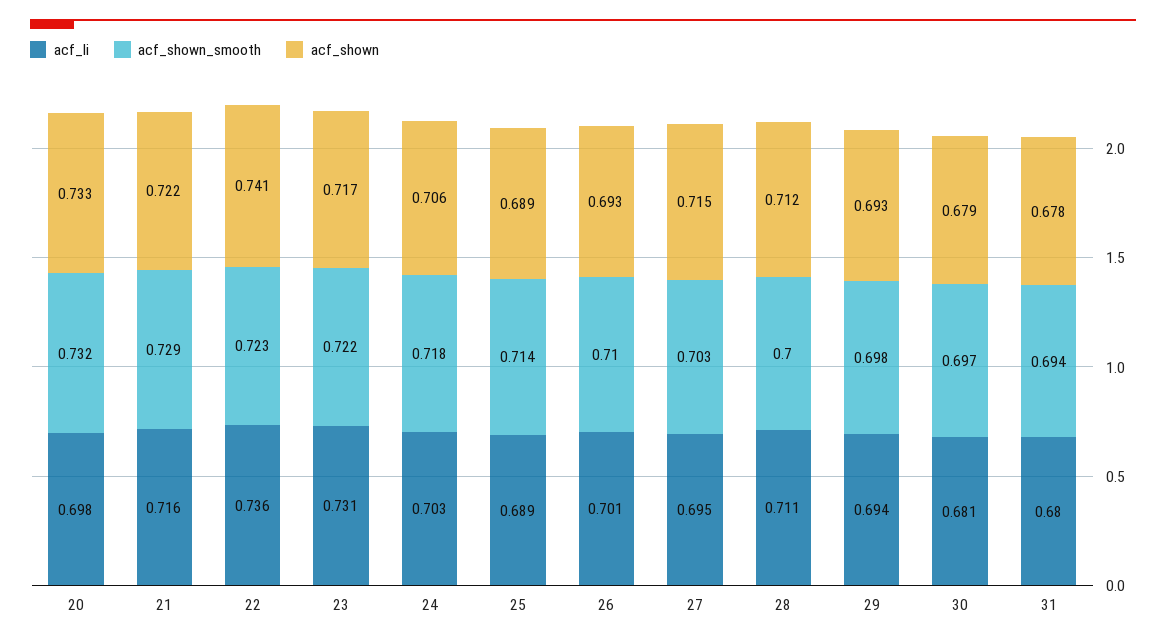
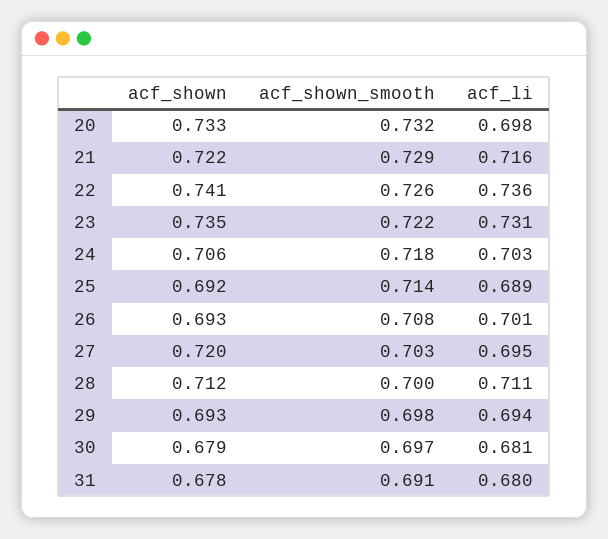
  {
    "acf_li": {
      "20": 0.698,
      "21": 0.716,
      "22": 0.736,
      "23": 0.731,
      "24": 0.703,
      "25": 0.689,
      "26": 0.701,
      "27": 0.695,
      "28": 0.711,
      "29": 0.694,
      "30": 0.681,
      "31": 0.68
    },
    "acf_shown_smooth": {
      "20": 0.732,
      "21": 0.729,
-     "22": 0.723,
+     "22": 0.726,
      "23": 0.722,
      "24": 0.718,
      "25": 0.714,
-     "26": 0.71,
+     "26": 0.708,
      "27": 0.703,
      "28": 0.7,
      "29": 0.698,
      "30": 0.697,
-     "31": 0.694
+     "31": 0.691
    },
    "acf_shown": {
      "20": 0.733,
      "21": 0.722,
      "22": 0.741,
-     "23": 0.717,
+     "23": 0.735,
      "24": 0.706,
-     "25": 0.689,
+     "25": 0.692,
      "26": 0.693,
-     "27": 0.715,
+     "27": 0.72,
      "28": 0.712,
      "29": 0.693,
      "30": 0.679,
      "31": 0.678
    }
  }

